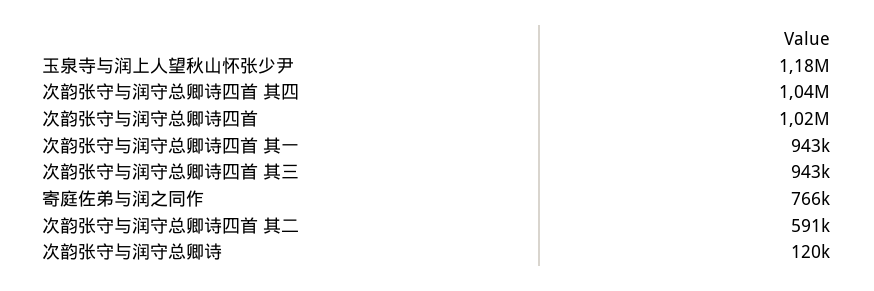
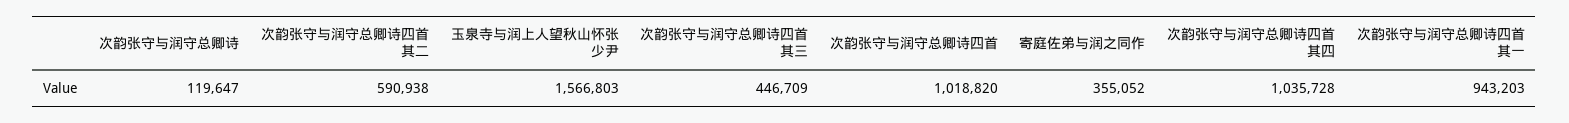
  {
-   "玉泉寺与润上人望秋山怀张少尹": 1180000,
+   "玉泉寺与润上人望秋山怀张少尹": 1566803,
    "次韵张守与润守总卿诗四首 其四": 1035728,
    "次韵张守与润守总卿诗四首": 1018820,
    "次韵张守与润守总卿诗四首 其一": 943203,
-   "次韵张守与润守总卿诗四首 其三": 943000,
+   "次韵张守与润守总卿诗四首 其三": 446709,
-   "寄庭佐弟与润之同作": 766000,
+   "寄庭佐弟与润之同作": 355052,
    "次韵张守与润守总卿诗四首 其二": 590938,
    "次韵张守与润守总卿诗": 119647
  }

